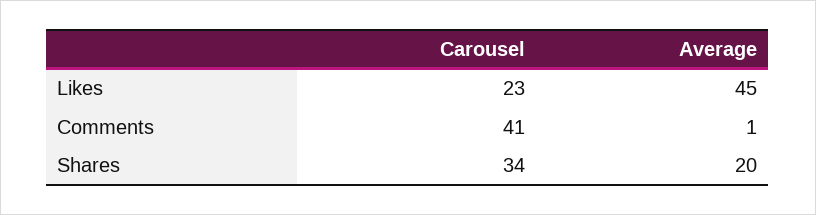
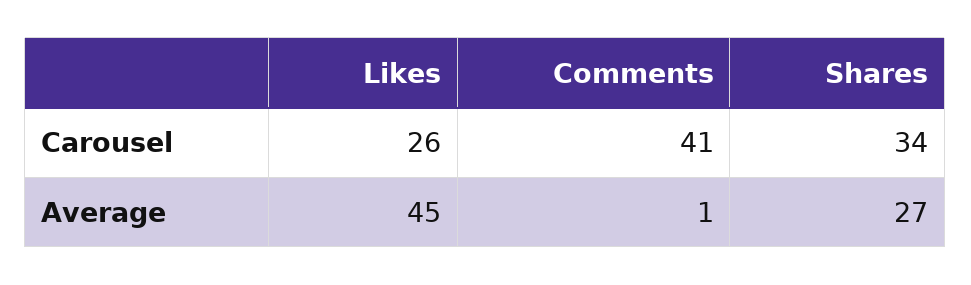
  {
    "Carousel": {
-     "Likes": 23,
+     "Likes": 26,
      "Comments": 41,
      "Shares": 34
    },
    "Average": {
      "Likes": 45,
      "Comments": 1,
-     "Shares": 20
+     "Shares": 27
    }
  }

